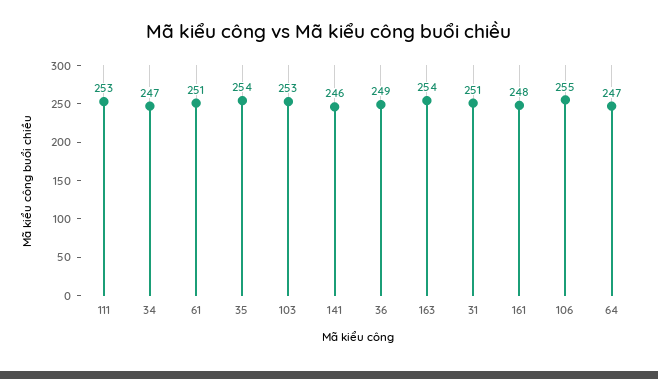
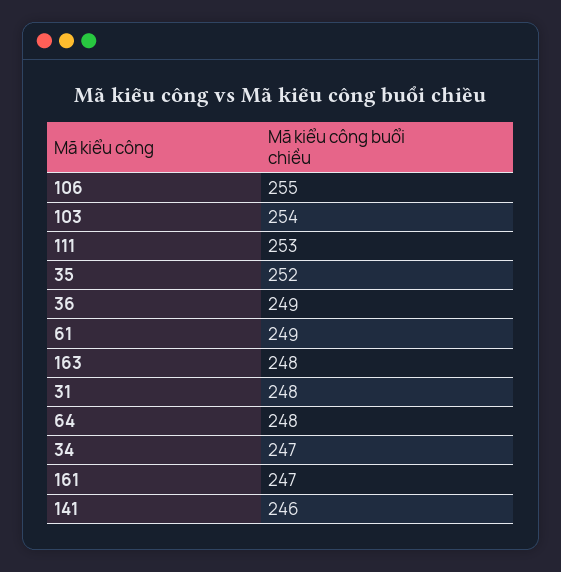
  {
    "111": 253,
    "34": 247,
-   "61": 251,
+   "61": 249,
-   "35": 254,
+   "35": 252,
-   "103": 253,
+   "103": 254,
    "141": 246,
    "36": 249,
-   "163": 254,
+   "163": 248,
-   "31": 251,
+   "31": 248,
-   "161": 248,
+   "161": 247,
    "106": 255,
-   "64": 247
+   "64": 248
  }

